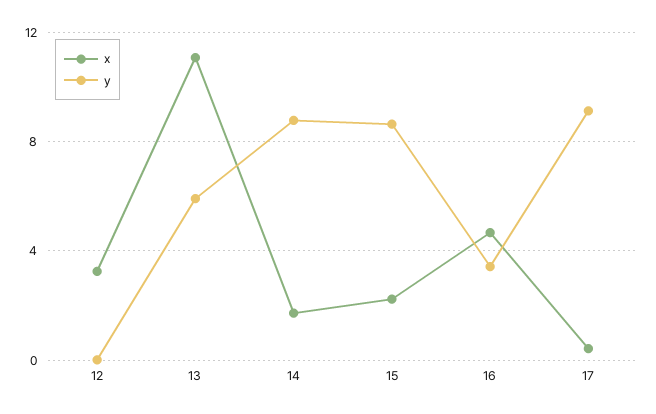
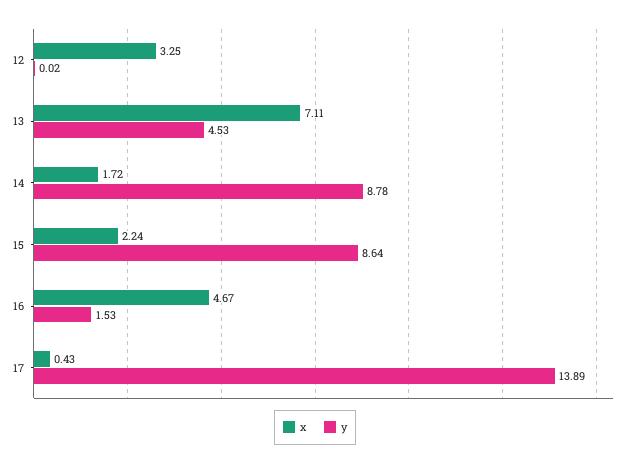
  {
    "x": {
      "12": 3.25,
-     "13": 11,
+     "13": 7.11,
      "14": 1.72,
      "15": 2.24,
      "16": 4.67,
      "17": 0.43
    },
    "y": {
      "12": 0.02,
-     "13": 6,
+     "13": 4.53,
      "14": 8.78,
      "15": 8.64,
-     "16": 3.5,
+     "16": 1.53,
-     "17": 9
+     "17": 13.89
    }
  }

